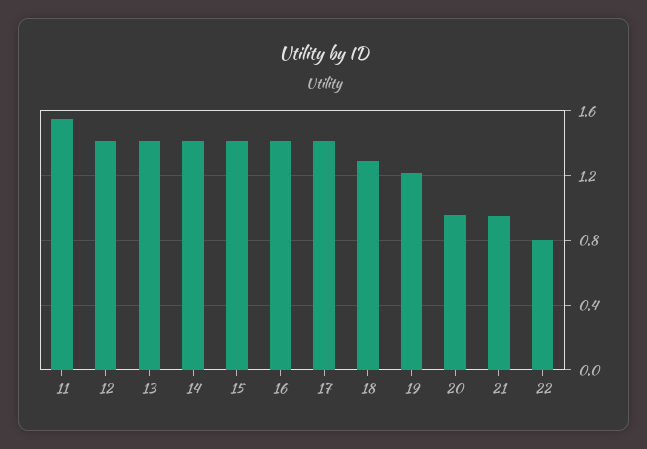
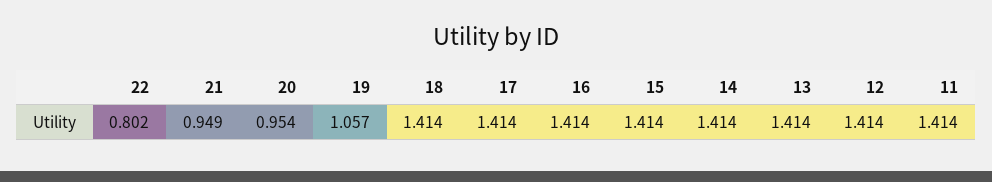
  {
-   "11": 1.55,
+   "11": 1.414,
    "12": 1.414,
    "13": 1.414,
    "14": 1.414,
    "15": 1.414,
    "16": 1.414,
    "17": 1.414,
-   "18": 1.3,
+   "18": 1.414,
-   "19": 1.2,
+   "19": 1.057,
    "20": 0.954,
    "21": 0.949,
    "22": 0.802
  }

